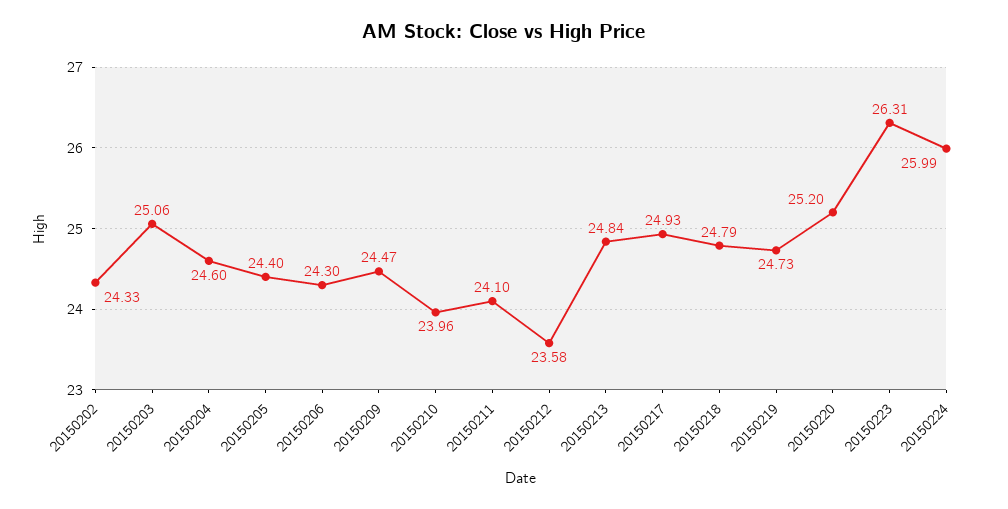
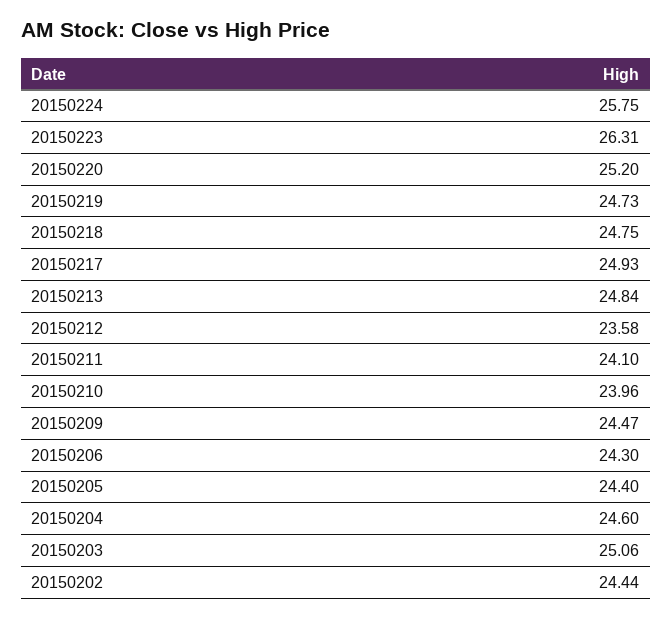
  {
-   "20150202": 24.33,
+   "20150202": 24.44,
    "20150203": 25.06,
    "20150204": 24.6,
    "20150205": 24.4,
    "20150206": 24.3,
    "20150209": 24.47,
    "20150210": 23.96,
    "20150211": 24.1,
    "20150212": 23.58,
    "20150213": 24.84,
    "20150217": 24.93,
-   "20150218": 24.79,
+   "20150218": 24.75,
    "20150219": 24.73,
    "20150220": 25.2,
    "20150223": 26.31,
-   "20150224": 25.99
+   "20150224": 25.75
  }

